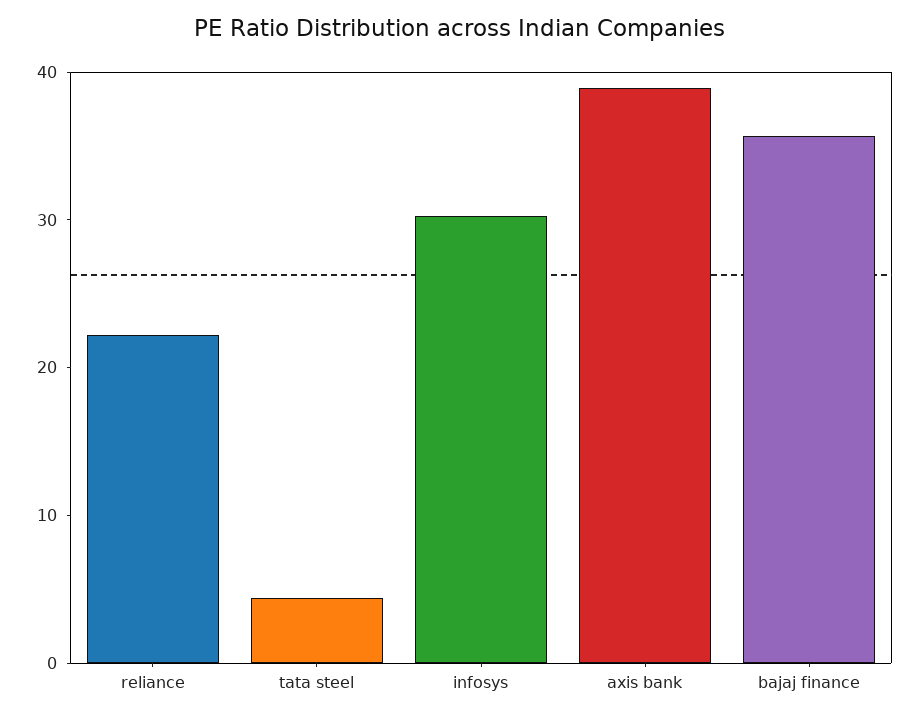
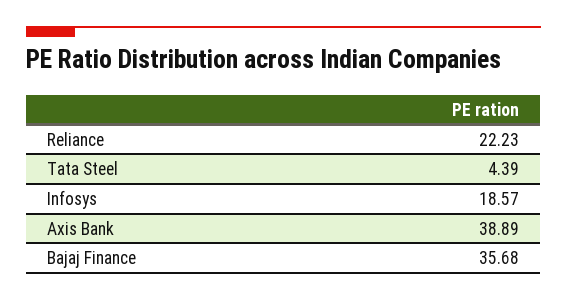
  {
    "reliance": 22.23,
    "tata steel": 4.39,
-   "infosys": 30,
+   "infosys": 18.57,
    "axis bank": 38.89,
    "bajaj finance": 35.68
  }

